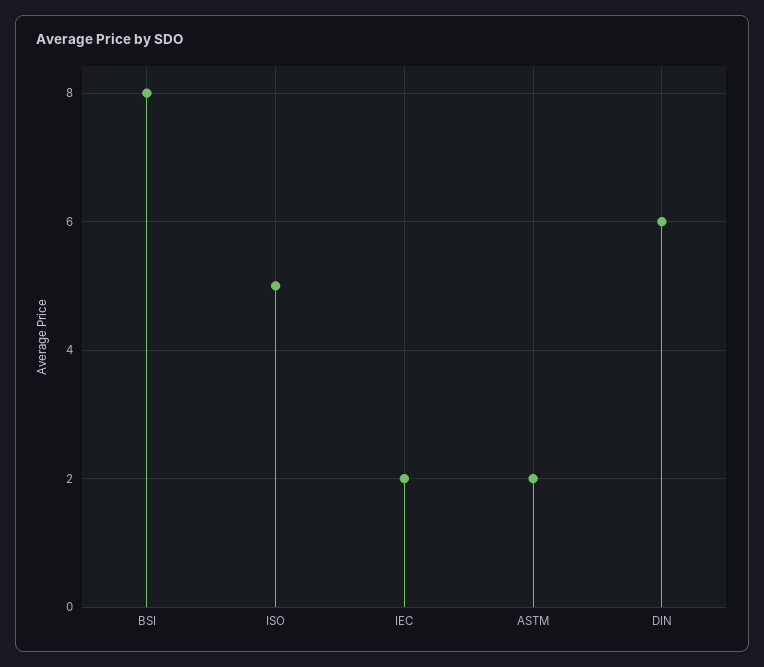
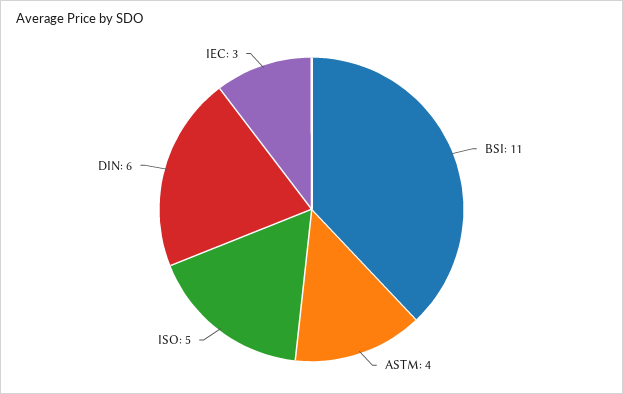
  {
-   "BSI": 8,
+   "BSI": 11,
    "ISO": 5,
-   "IEC": 2,
+   "IEC": 3,
-   "ASTM": 2,
+   "ASTM": 4,
    "DIN": 6
  }

